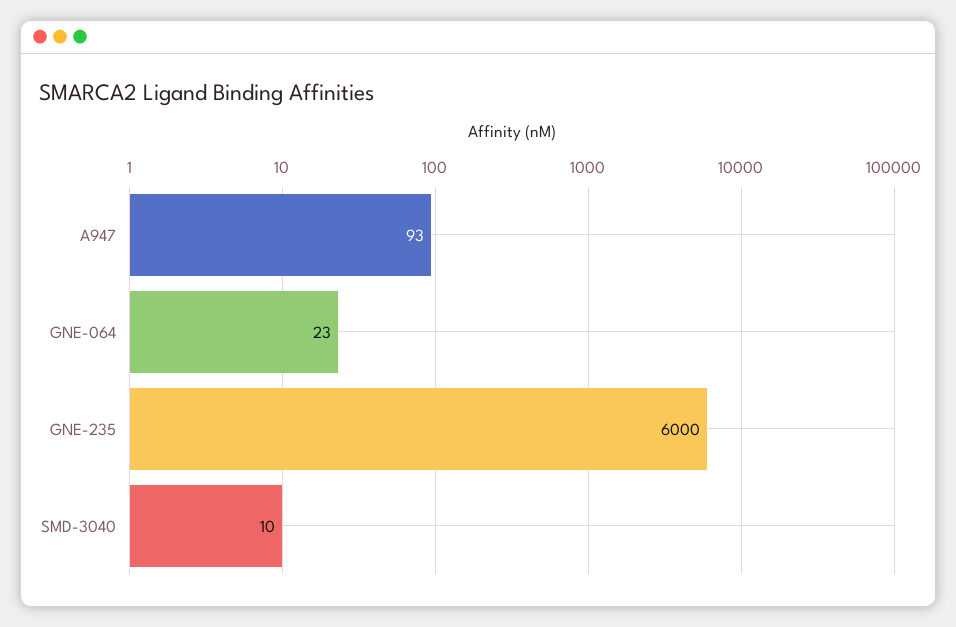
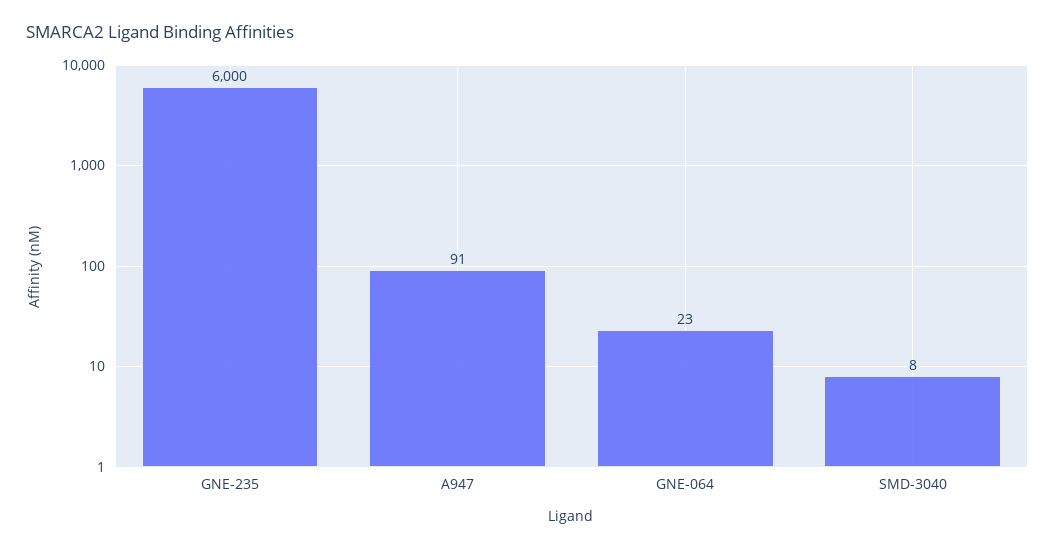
  {
-   "A947": 93,
+   "A947": 91,
    "GNE-064": 23,
    "GNE-235": 6000,
-   "SMD-3040": 10
+   "SMD-3040": 8
  }

